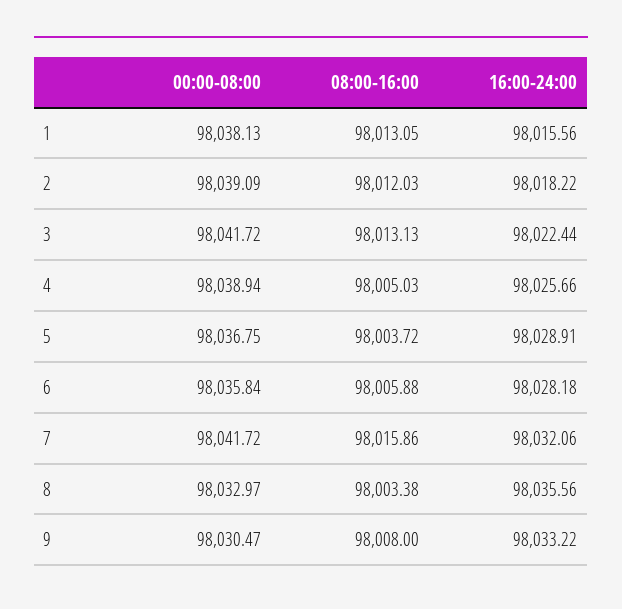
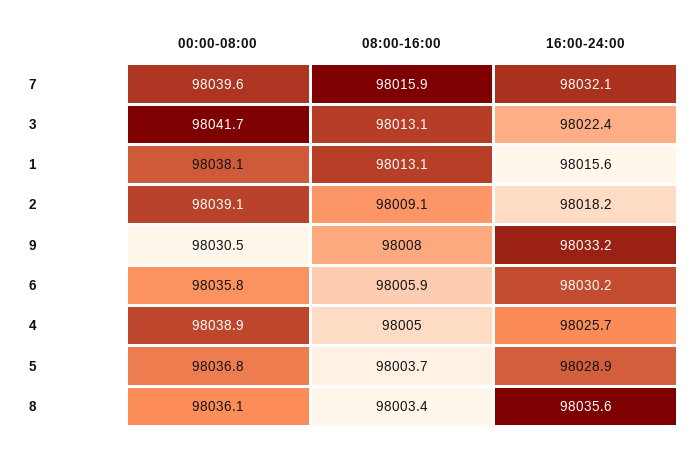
  {
    "00:00-08:00": {
      "1": 98038.13,
      "2": 98039.09,
      "3": 98041.72,
      "4": 98038.94,
      "5": 98036.75,
      "6": 98035.84,
-     "7": 98041.72,
+     "7": 98039.6,
-     "8": 98032.97,
+     "8": 98036.1,
      "9": 98030.47
    },
    "08:00-16:00": {
      "1": 98013.05,
-     "2": 98012.03,
+     "2": 98009.1,
      "3": 98013.13,
      "4": 98005.03,
      "5": 98003.72,
      "6": 98005.88,
      "7": 98015.86,
      "8": 98003.38,
      "9": 98008
    },
    "16:00-24:00": {
      "1": 98015.56,
      "2": 98018.22,
      "3": 98022.44,
      "4": 98025.66,
      "5": 98028.91,
-     "6": 98028.18,
+     "6": 98030.2,
      "7": 98032.06,
      "8": 98035.56,
      "9": 98033.22
    }
  }

